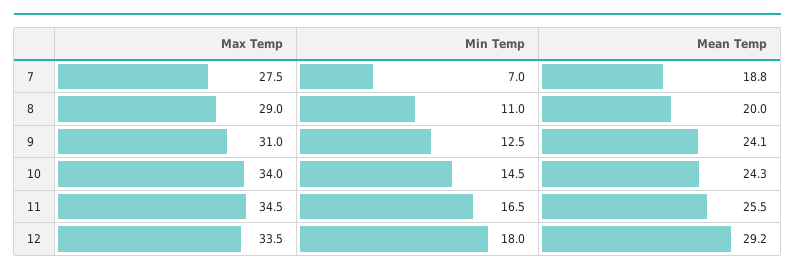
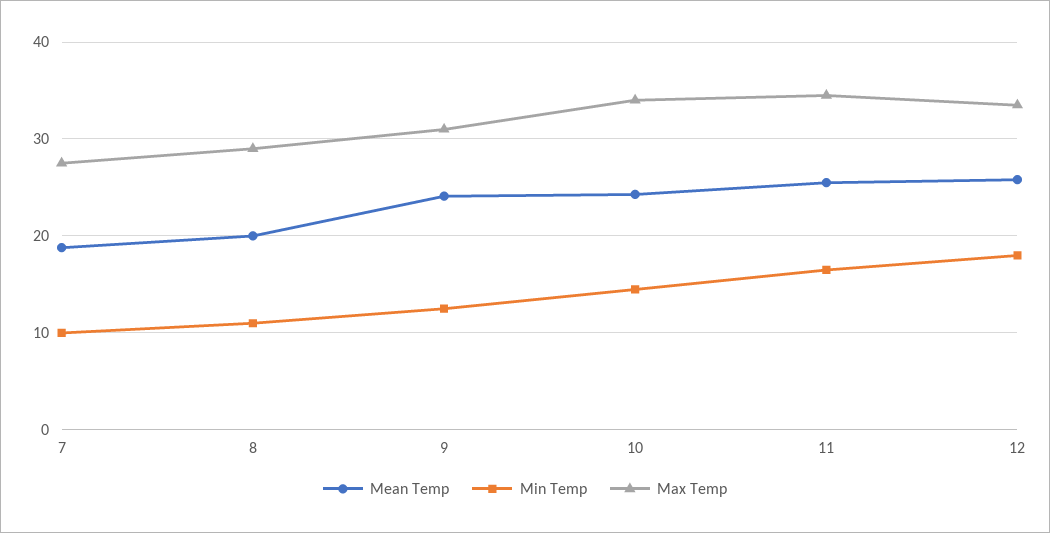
  {
    "Max Temp": {
      "7": 27.5,
      "8": 29,
      "9": 31,
      "10": 34,
      "11": 34.5,
      "12": 33.5
    },
    "Min Temp": {
-     "7": 7,
+     "7": 10,
      "8": 11,
      "9": 12.5,
      "10": 14.5,
      "11": 16.5,
      "12": 18
    },
    "Mean Temp": {
      "7": 18.8,
      "8": 20,
      "9": 24.1,
      "10": 24.3,
      "11": 25.5,
-     "12": 29.2
+     "12": 26
    }
  }

